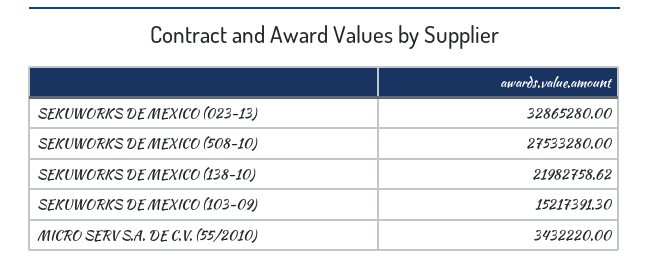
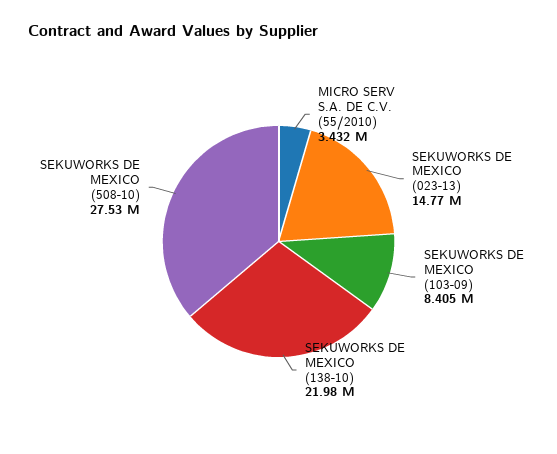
  {
-   "SEKUWORKS DE MEXICO (023-13)": 32865280,
+   "SEKUWORKS DE MEXICO (023-13)": 14770000,
    "SEKUWORKS DE MEXICO (508-10)": 27533280,
    "SEKUWORKS DE MEXICO (138-10)": 21982758.62,
-   "SEKUWORKS DE MEXICO (103-09)": 15217391.3,
+   "SEKUWORKS DE MEXICO (103-09)": 8405000,
    "MICRO SERV S.A. DE C.V. (55/2010)": 3432220
  }

